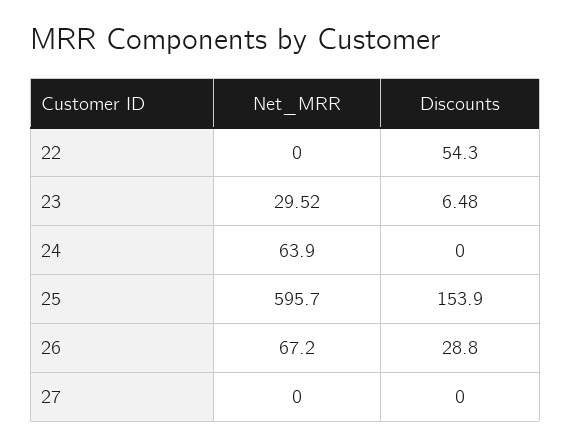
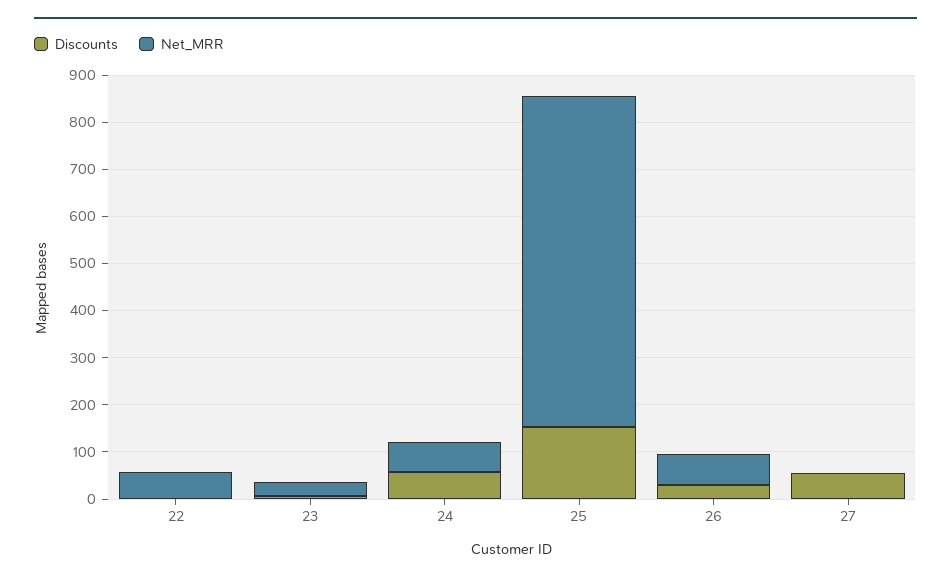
  {
    "Net_MRR": {
-     "22": 0,
+     "22": 60,
      "23": 29.52,
      "24": 63.9,
-     "25": 595.7,
+     "25": 700,
      "26": 67.2,
      "27": 0
    },
    "Discounts": {
-     "22": 54.3,
+     "22": 0,
      "23": 6.48,
-     "24": 0,
+     "24": 60,
      "25": 153.9,
      "26": 28.8,
-     "27": 0
+     "27": 60
    }
  }

